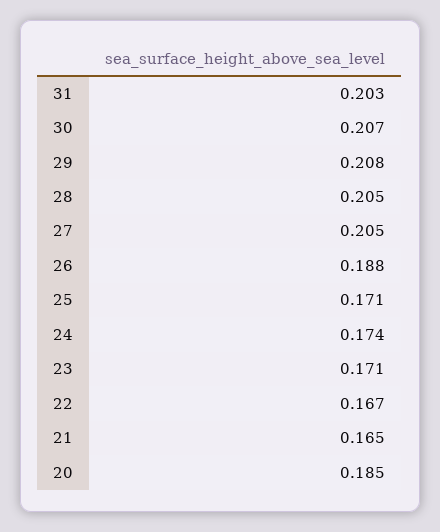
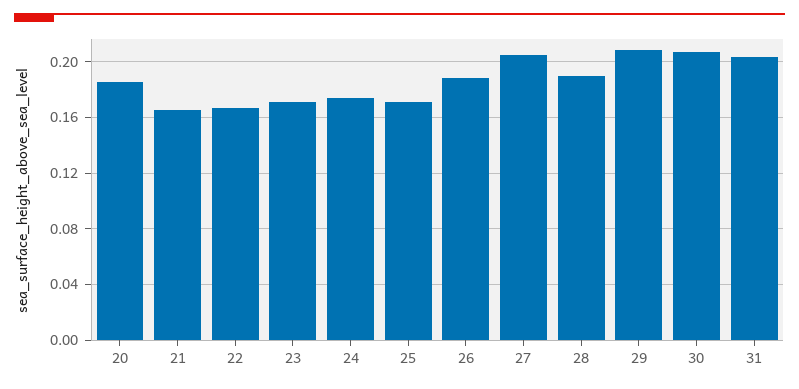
  {
    "31": 0.203,
    "30": 0.207,
    "29": 0.208,
-   "28": 0.205,
+   "28": 0.19,
    "27": 0.205,
    "26": 0.188,
    "25": 0.171,
    "24": 0.174,
    "23": 0.171,
    "22": 0.167,
    "21": 0.165,
    "20": 0.185
  }

